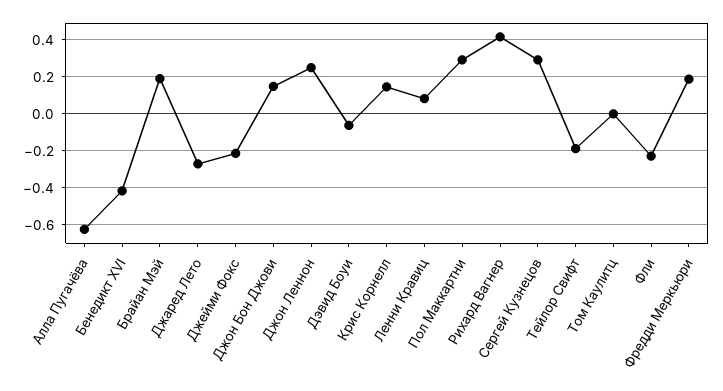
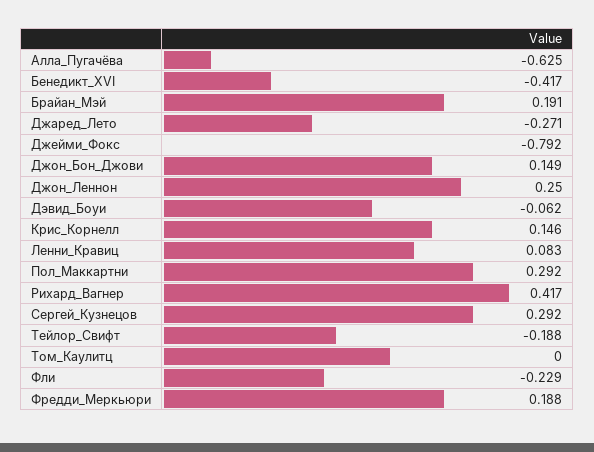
  {
    "Алла Пугачёва": -0.625,
    "Бенедикт XVI": -0.417,
    "Брайан Мэй": 0.191,
    "Джаред Лето": -0.271,
-   "Джейми Фокс": -0.2,
+   "Джейми Фокс": -0.792,
    "Джон Бон Джови": 0.149,
    "Джон Леннон": 0.25,
    "Дэвид Боуи": -0.062,
    "Крис Корнелл": 0.146,
    "Ленни Кравиц": 0.083,
    "Пол Маккартни": 0.292,
    "Рихард Вагнер": 0.417,
    "Сергей Кузнецов": 0.292,
    "Тейлор Свифт": -0.188,
    "Том Каулитц": 0,
    "Фли": -0.229,
    "Фредди Меркьюри": 0.188
  }

